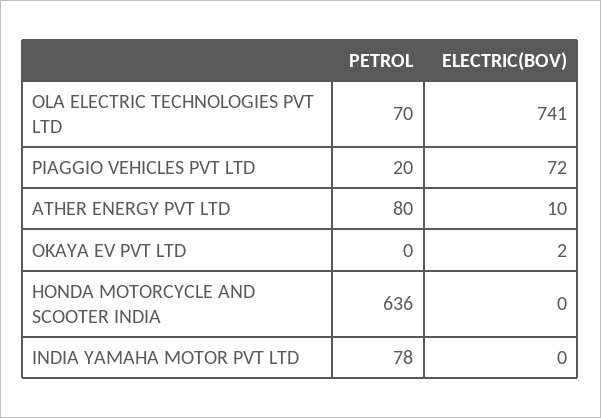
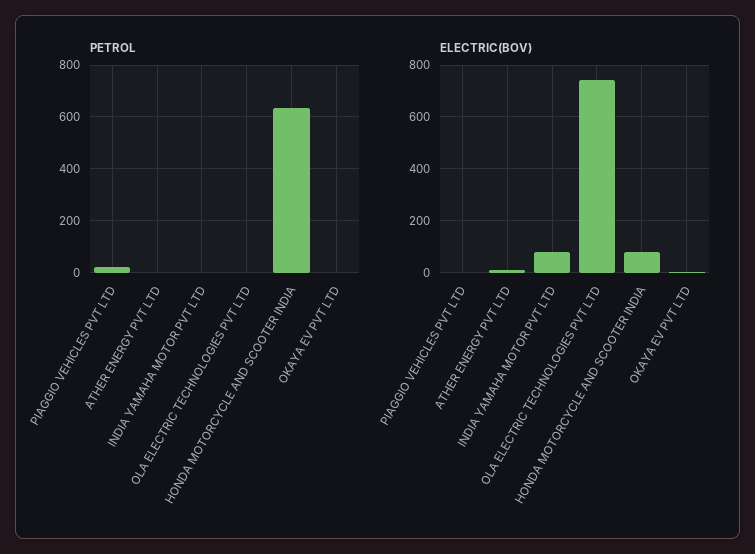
  {
    "PETROL": {
-     "OLA ELECTRIC TECHNOLOGIES PVT LTD": 70,
+     "OLA ELECTRIC TECHNOLOGIES PVT LTD": 0,
      "PIAGGIO VEHICLES PVT LTD": 20,
-     "ATHER ENERGY PVT LTD": 80,
+     "ATHER ENERGY PVT LTD": 0,
      "OKAYA EV PVT LTD": 0,
      "HONDA MOTORCYCLE AND SCOOTER INDIA": 636,
-     "INDIA YAMAHA MOTOR PVT LTD": 78
+     "INDIA YAMAHA MOTOR PVT LTD": 0
    },
    "ELECTRIC(BOV)": {
      "OLA ELECTRIC TECHNOLOGIES PVT LTD": 741,
-     "PIAGGIO VEHICLES PVT LTD": 72,
+     "PIAGGIO VEHICLES PVT LTD": 0,
      "ATHER ENERGY PVT LTD": 10,
      "OKAYA EV PVT LTD": 2,
-     "HONDA MOTORCYCLE AND SCOOTER INDIA": 0,
+     "HONDA MOTORCYCLE AND SCOOTER INDIA": 75,
-     "INDIA YAMAHA MOTOR PVT LTD": 0
+     "INDIA YAMAHA MOTOR PVT LTD": 75
    }
  }

